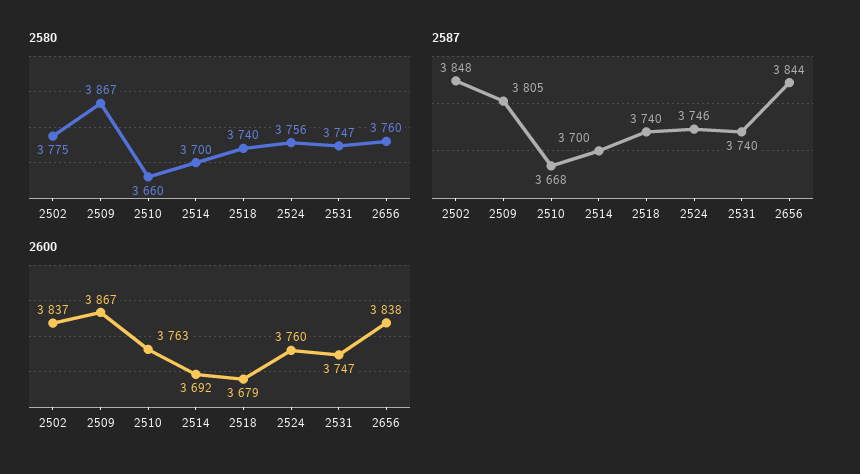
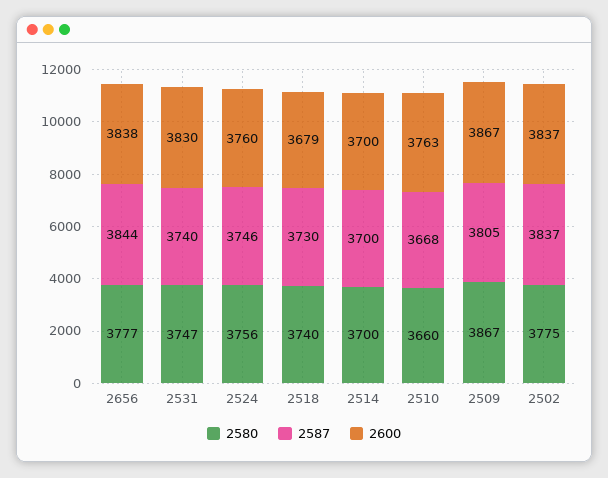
  {
    "2580": {
      "2502": 3775,
      "2509": 3867,
      "2510": 3660,
      "2514": 3700,
      "2518": 3740,
      "2524": 3756,
      "2531": 3747,
-     "2656": 3760
+     "2656": 3777
    },
    "2587": {
-     "2502": 3848,
+     "2502": 3837,
      "2509": 3805,
      "2510": 3668,
      "2514": 3700,
-     "2518": 3740,
+     "2518": 3730,
      "2524": 3746,
      "2531": 3740,
      "2656": 3844
    },
    "2600": {
      "2502": 3837,
      "2509": 3867,
      "2510": 3763,
-     "2514": 3692,
+     "2514": 3700,
      "2518": 3679,
      "2524": 3760,
-     "2531": 3747,
+     "2531": 3830,
      "2656": 3838
    }
  }

